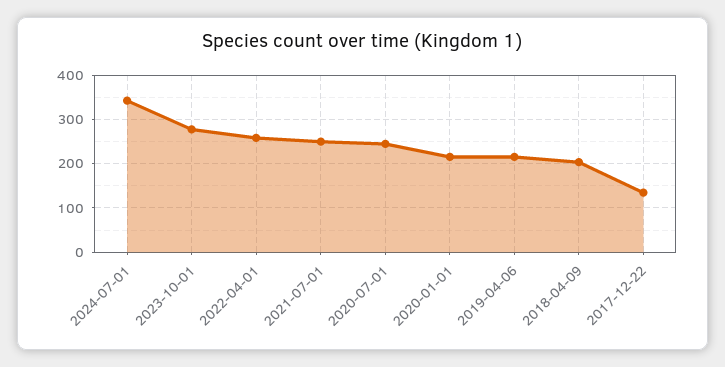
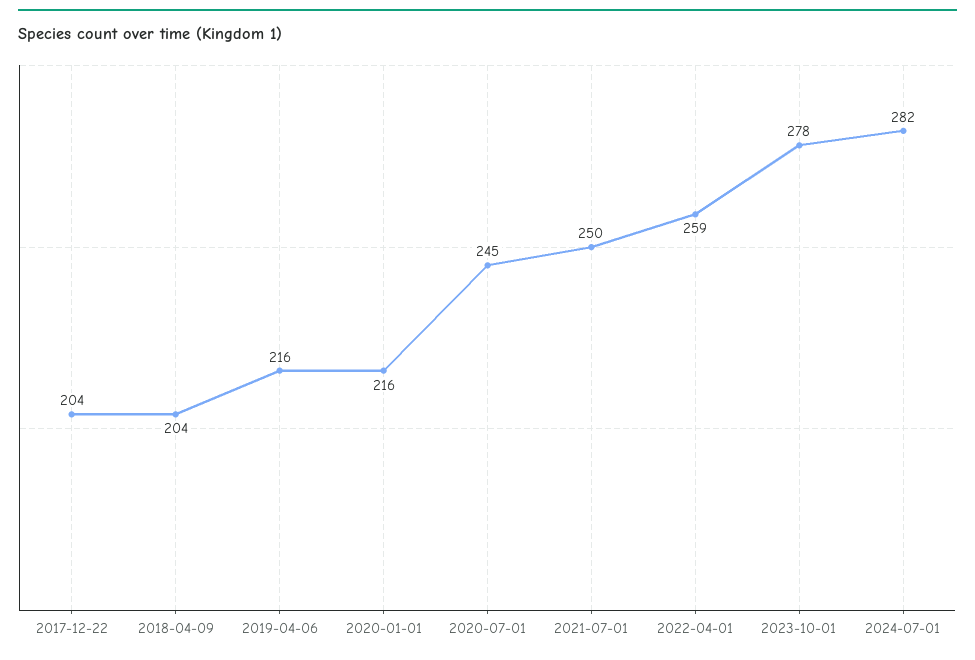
  {
-   "2024-07-01": 340,
+   "2024-07-01": 282,
    "2023-10-01": 278,
    "2022-04-01": 259,
    "2021-07-01": 250,
    "2020-07-01": 245,
    "2020-01-01": 216,
    "2019-04-06": 216,
    "2018-04-09": 204,
-   "2017-12-22": 140
+   "2017-12-22": 204
  }

